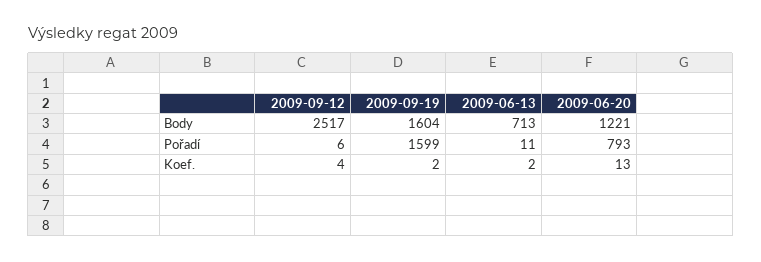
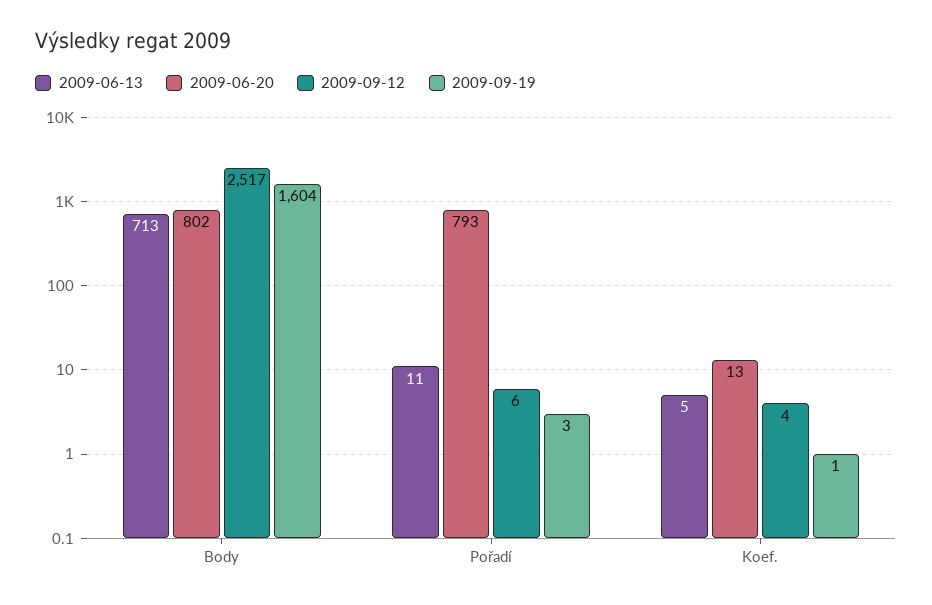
  {
    "2009-09-12": {
      "Body": 2517,
      "Pořadí": 6,
      "Koef.": 4
    },
    "2009-09-19": {
      "Body": 1604,
-     "Pořadí": 1599,
+     "Pořadí": 3,
-     "Koef.": 2
+     "Koef.": 1
    },
    "2009-06-13": {
      "Body": 713,
      "Pořadí": 11,
-     "Koef.": 2
+     "Koef.": 5
    },
    "2009-06-20": {
-     "Body": 1221,
+     "Body": 802,
      "Pořadí": 793,
      "Koef.": 13
    }
  }

